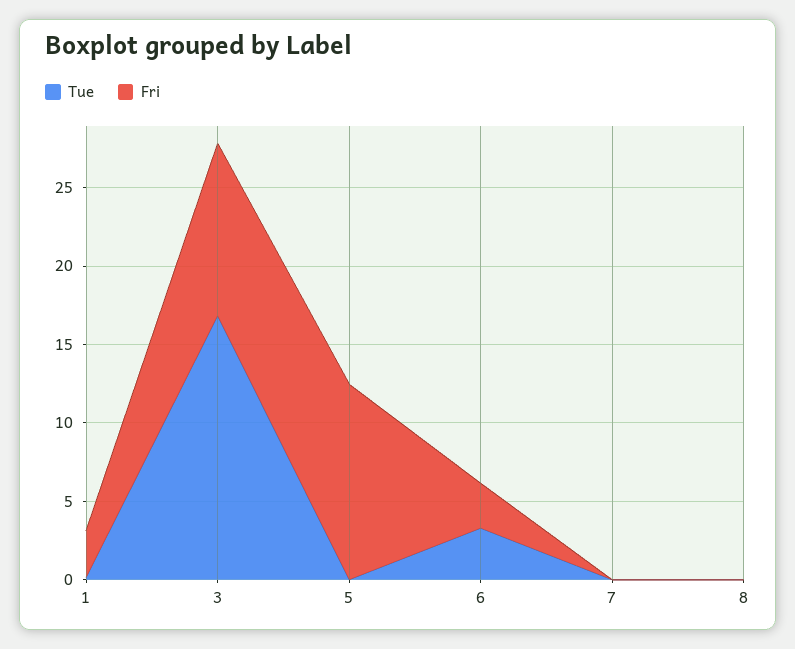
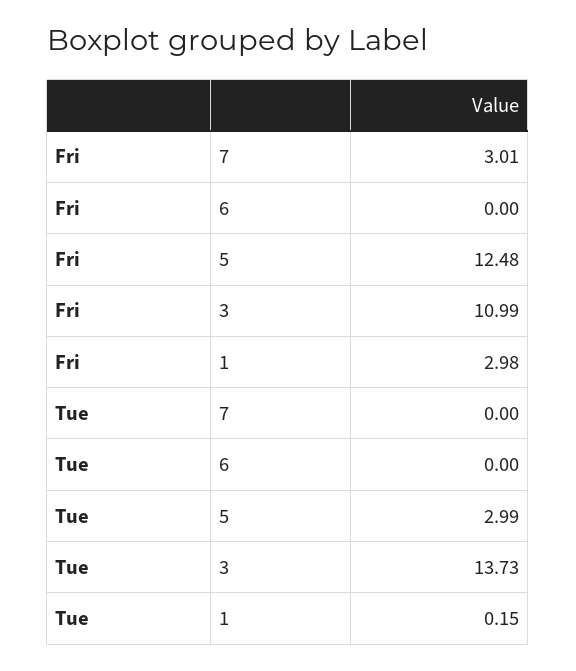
  {
    "Tue": {
      "1": 0.15,
-     "3": 17,
+     "3": 13.73,
-     "5": 0,
+     "5": 2.99,
-     "6": 3,
+     "6": 0,
-     "7": 0,
+     "7": 0
-     "8": 0
    },
    "Fri": {
      "1": 2.98,
      "3": 10.99,
      "5": 12.48,
-     "6": 3,
+     "6": 0,
-     "7": 0,
+     "7": 3.01
-     "8": 0
    }
  }

